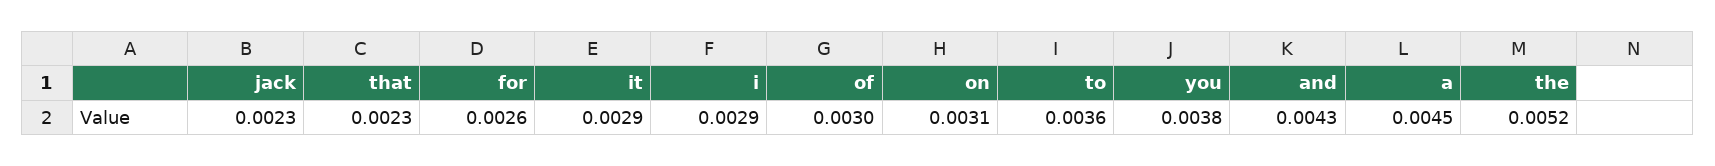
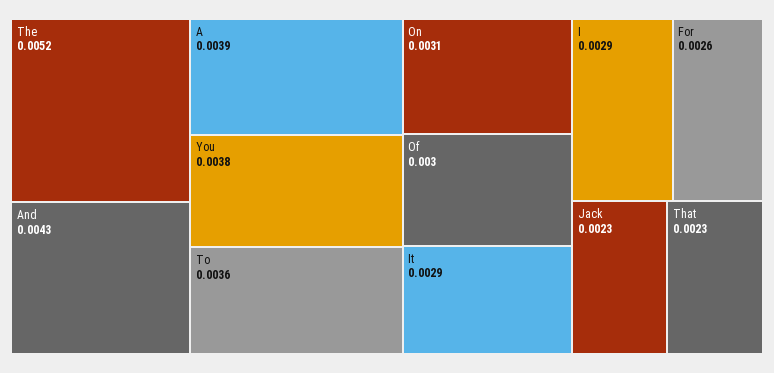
  {
    "jack": 0.0023,
    "that": 0.0023,
    "for": 0.0026,
    "it": 0.0029,
    "i": 0.0029,
    "of": 0.003,
    "on": 0.0031,
    "to": 0.0036,
    "you": 0.0038,
    "and": 0.0043,
-   "a": 0.0045,
+   "a": 0.0039,
    "the": 0.0052
  }

